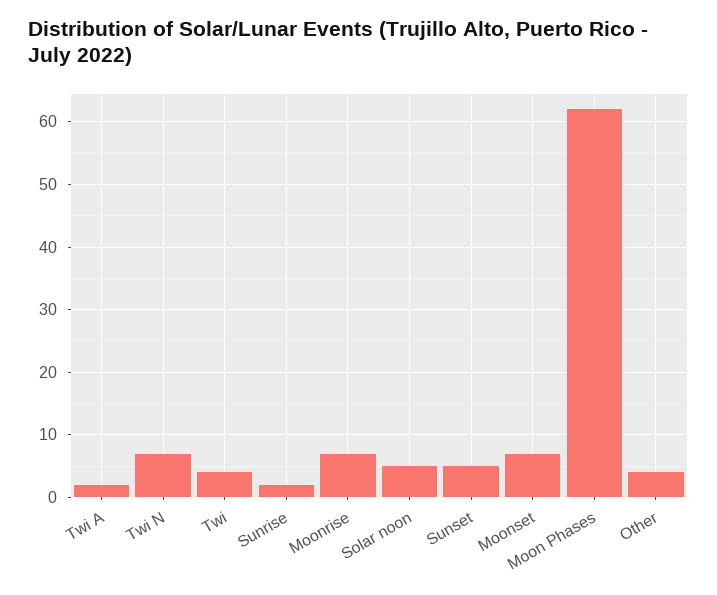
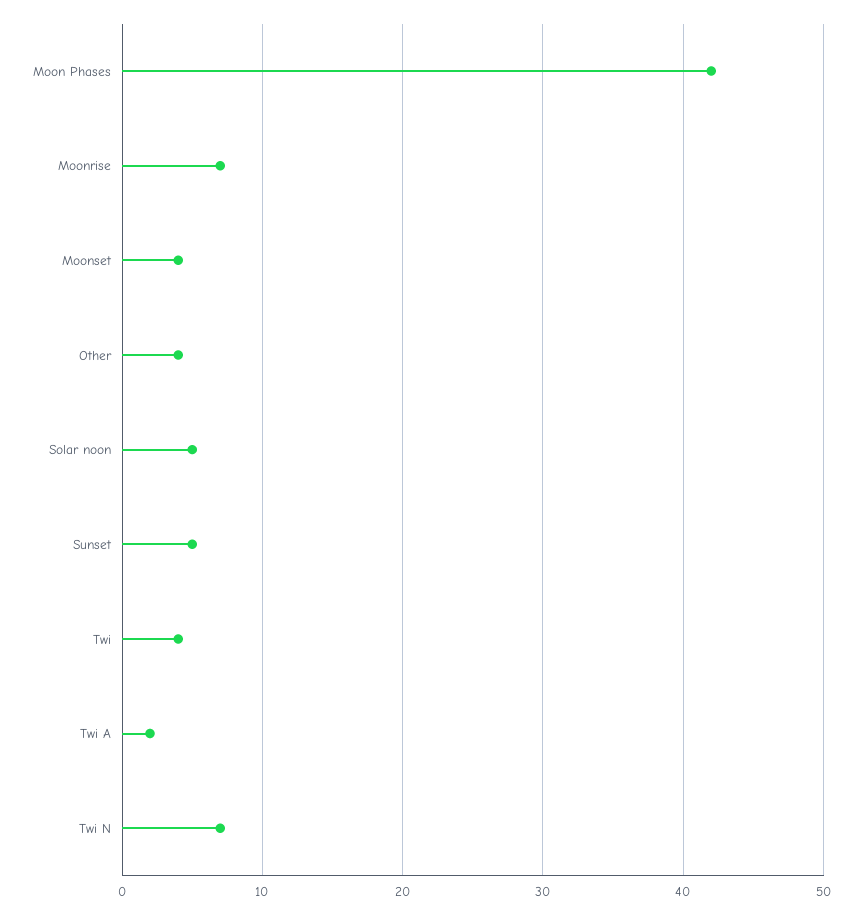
  {
    "Twi A": 2,
    "Twi N": 7,
    "Twi": 4,
-   "Sunrise": 2,
    "Moonrise": 7,
    "Solar noon": 5,
    "Sunset": 5,
-   "Moonset": 7,
+   "Moonset": 4,
-   "Moon Phases": 62,
+   "Moon Phases": 42,
    "Other": 4
  }

